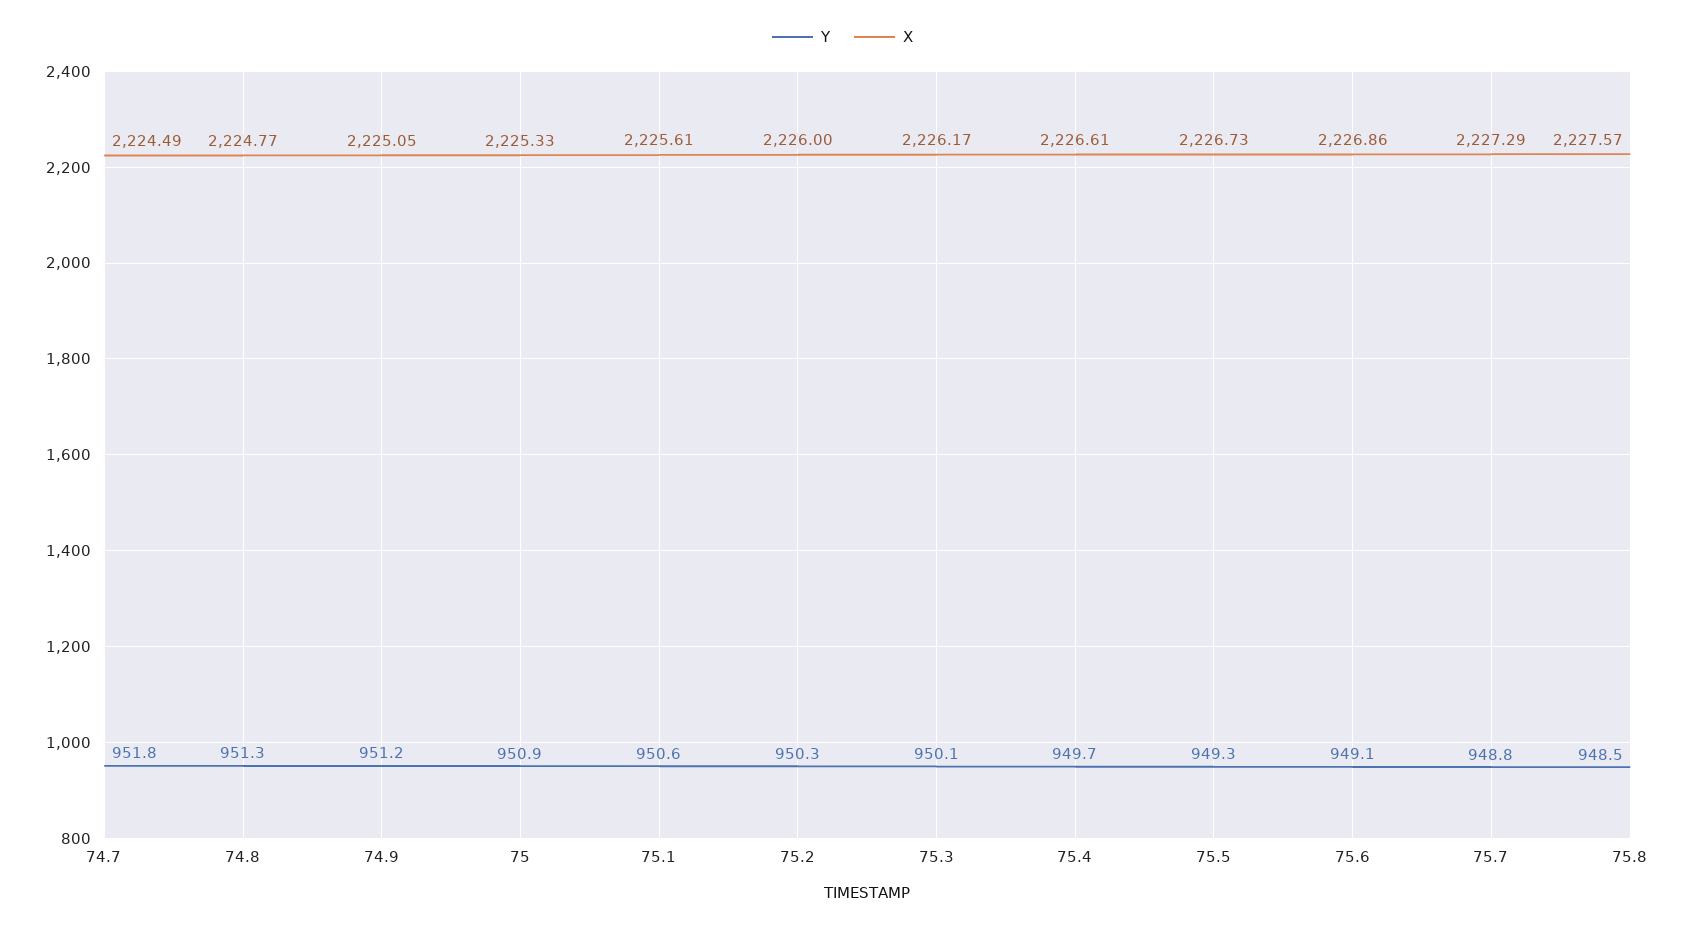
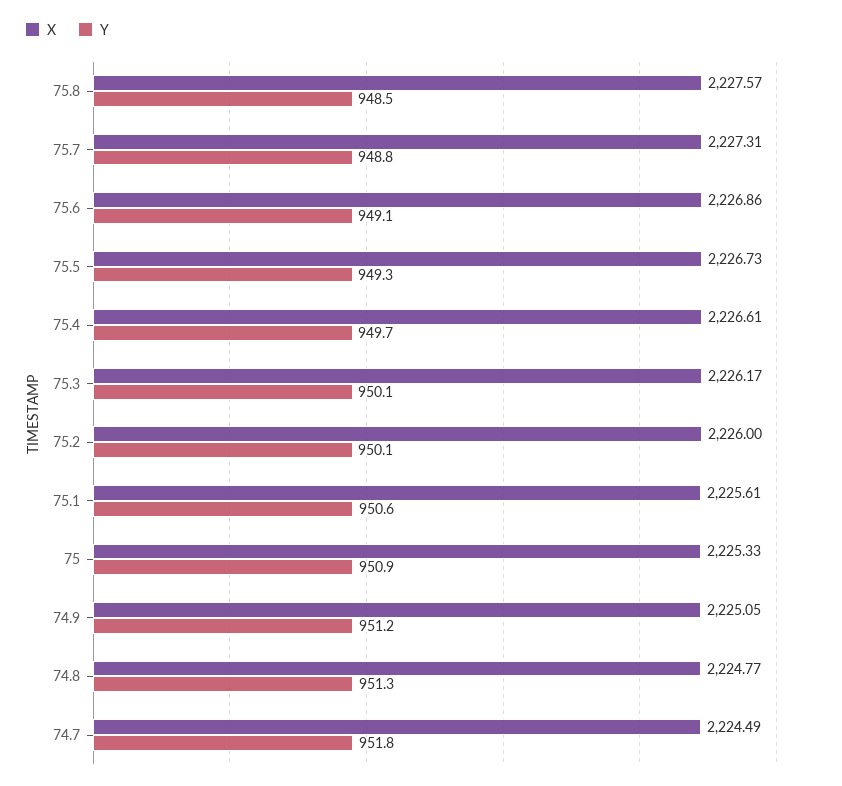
  {
    "Y": {
      "74.7": 951.8,
      "74.8": 951.3,
      "74.9": 951.2,
      "75": 950.9,
      "75.1": 950.6,
-     "75.2": 950.3,
+     "75.2": 950.1,
      "75.3": 950.1,
      "75.4": 949.7,
      "75.5": 949.3,
      "75.6": 949.1,
      "75.7": 948.8,
      "75.8": 948.5
    },
    "X": {
      "74.7": 2224.49,
      "74.8": 2224.77,
      "74.9": 2225.05,
      "75": 2225.33,
      "75.1": 2225.61,
      "75.2": 2226,
      "75.3": 2226.17,
      "75.4": 2226.61,
      "75.5": 2226.73,
      "75.6": 2226.86,
-     "75.7": 2227.29,
+     "75.7": 2227.31,
      "75.8": 2227.57
    }
  }

